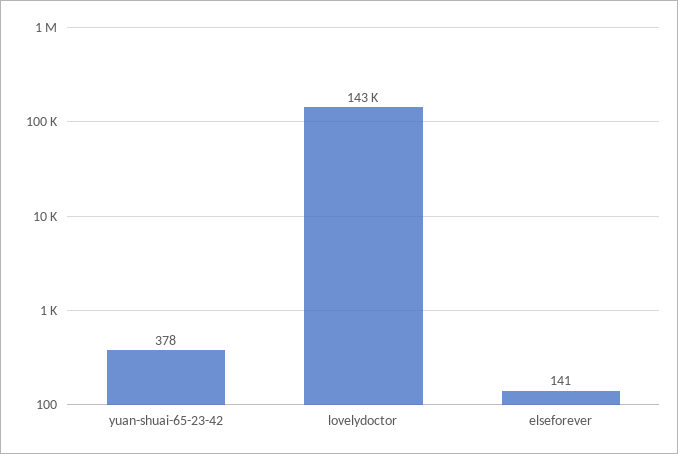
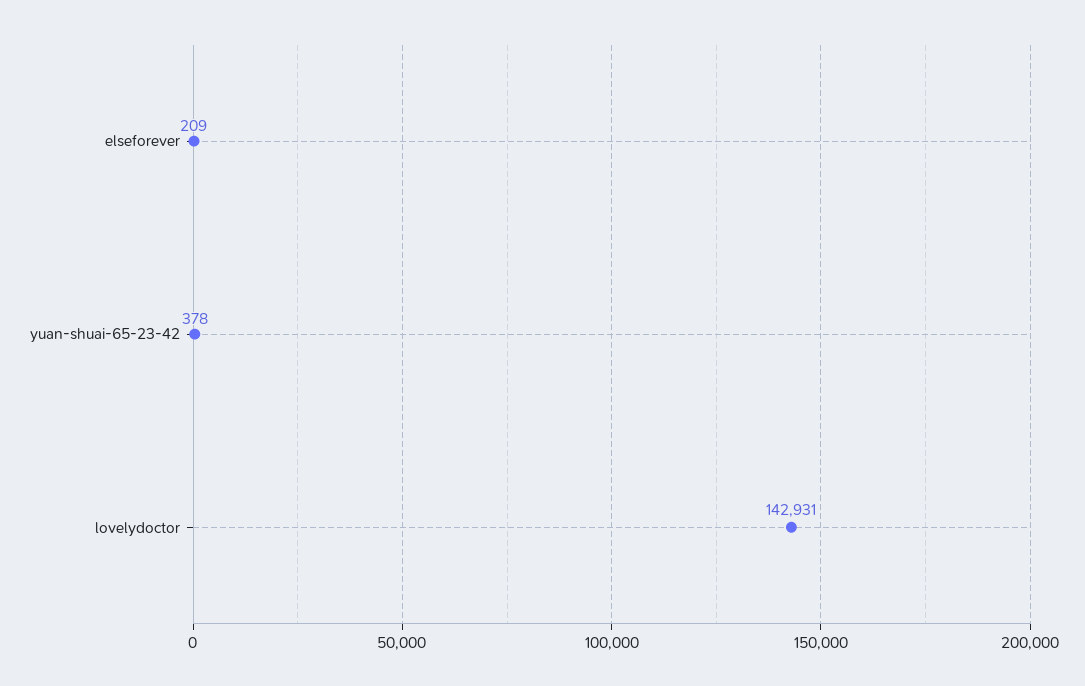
  {
    "yuan-shuai-65-23-42": 378,
    "lovelydoctor": 142931,
-   "elseforever": 141
+   "elseforever": 209
  }

